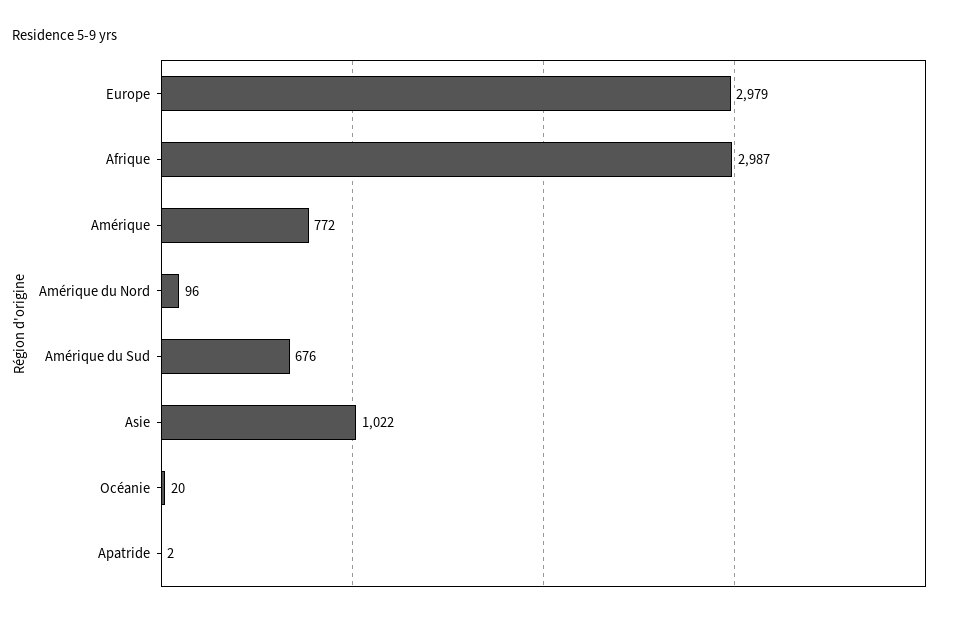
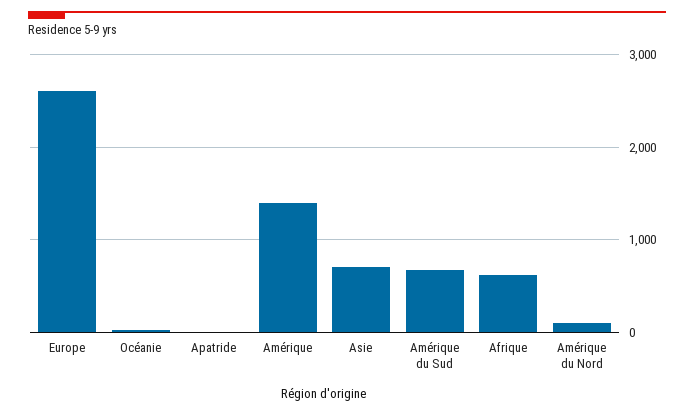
  {
-   "Europe": 2979,
+   "Europe": 2600,
-   "Afrique": 2987,
+   "Afrique": 600,
-   "Amérique": 772,
+   "Amérique": 1400,
    "Amérique du Nord": 96,
    "Amérique du Sud": 676,
-   "Asie": 1022,
+   "Asie": 700,
    "Océanie": 20,
    "Apatride": 2
  }

